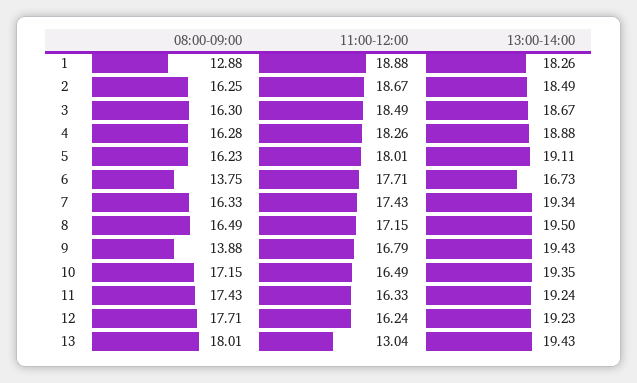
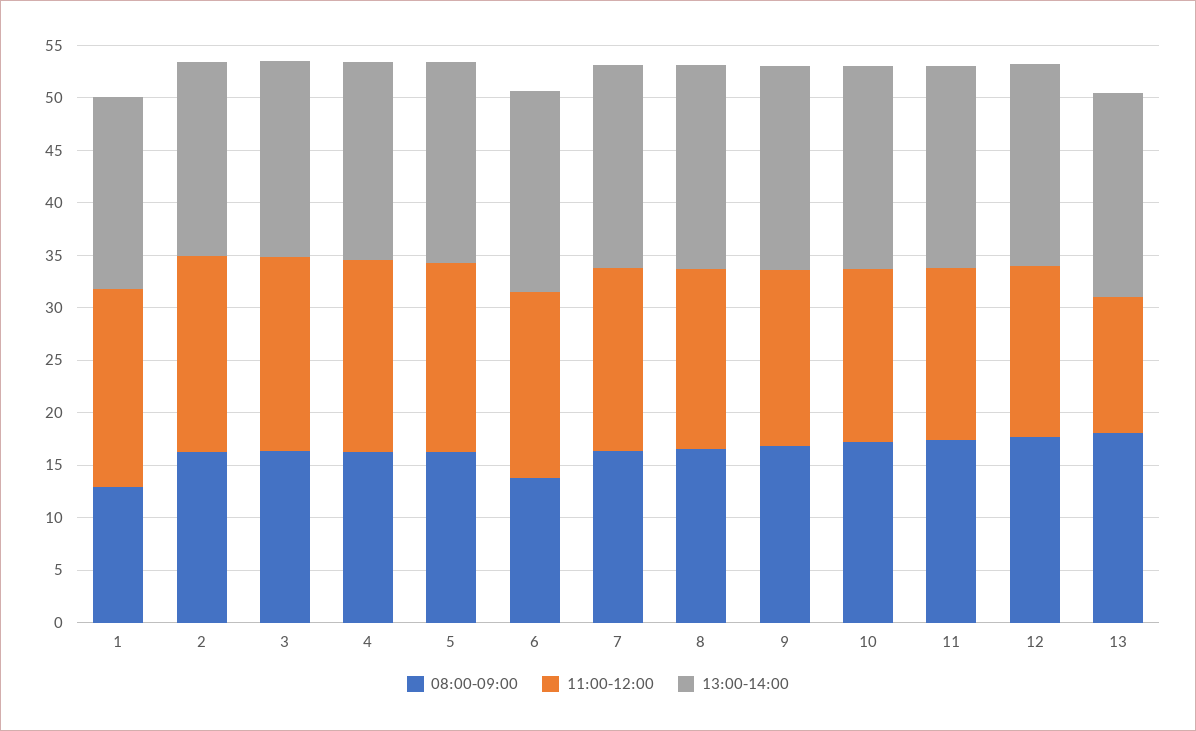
  {
    "08:00-09:00": {
      "1": 12.88,
      "2": 16.25,
      "3": 16.3,
      "4": 16.28,
      "5": 16.23,
      "6": 13.75,
      "7": 16.33,
      "8": 16.49,
-     "9": 13.88,
+     "9": 17,
      "10": 17.15,
      "11": 17.43,
      "12": 17.71,
      "13": 18.01
    },
    "11:00-12:00": {
      "1": 18.88,
      "2": 18.67,
      "3": 18.49,
      "4": 18.26,
      "5": 18.01,
      "6": 17.71,
      "7": 17.43,
      "8": 17.15,
      "9": 16.79,
      "10": 16.49,
      "11": 16.33,
      "12": 16.24,
      "13": 13.04
    },
    "13:00-14:00": {
      "1": 18.26,
      "2": 18.49,
      "3": 18.67,
      "4": 18.88,
      "5": 19.11,
-     "6": 16.73,
+     "6": 19,
      "7": 19.34,
      "8": 19.5,
      "9": 19.43,
      "10": 19.35,
      "11": 19.24,
      "12": 19.23,
      "13": 19.43
    }
  }

